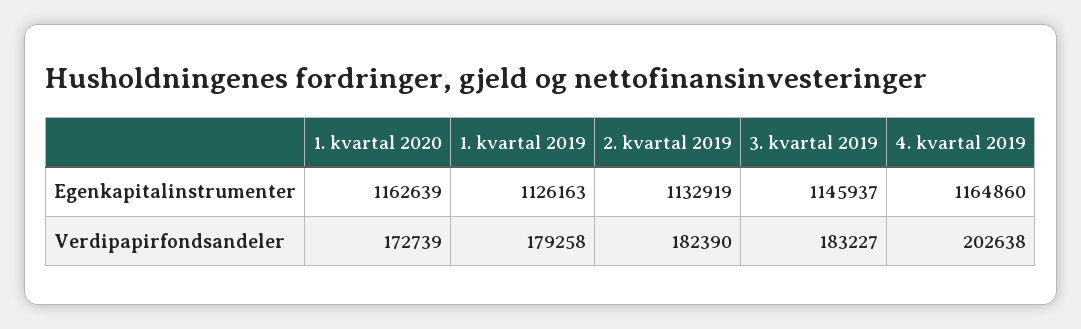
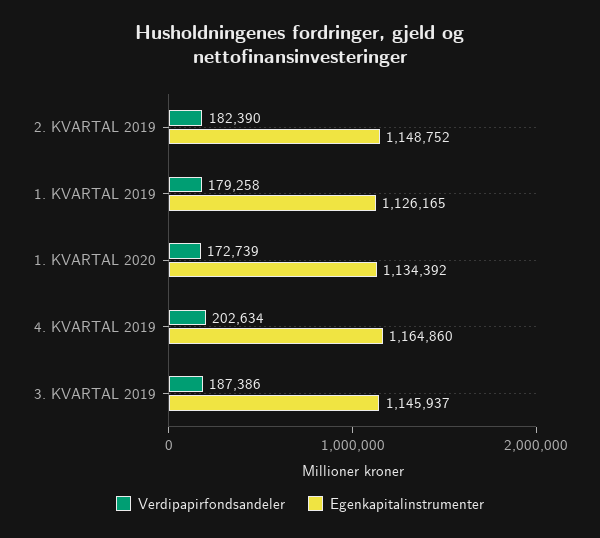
  {
    "Egenkapitalinstrumenter": {
-     "1. kvartal 2020": 1162639,
+     "1. kvartal 2020": 1134392,
-     "1. kvartal 2019": 1126163,
+     "1. kvartal 2019": 1126165,
-     "2. kvartal 2019": 1132919,
+     "2. kvartal 2019": 1148752,
      "3. kvartal 2019": 1145937,
      "4. kvartal 2019": 1164860
    },
    "Verdipapirfondsandeler": {
      "1. kvartal 2020": 172739,
      "1. kvartal 2019": 179258,
      "2. kvartal 2019": 182390,
-     "3. kvartal 2019": 183227,
+     "3. kvartal 2019": 187386,
-     "4. kvartal 2019": 202638
+     "4. kvartal 2019": 202634
    }
  }

